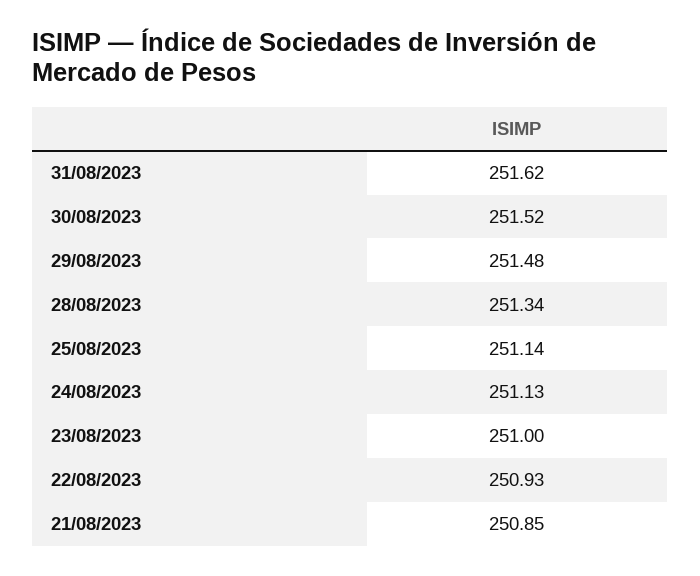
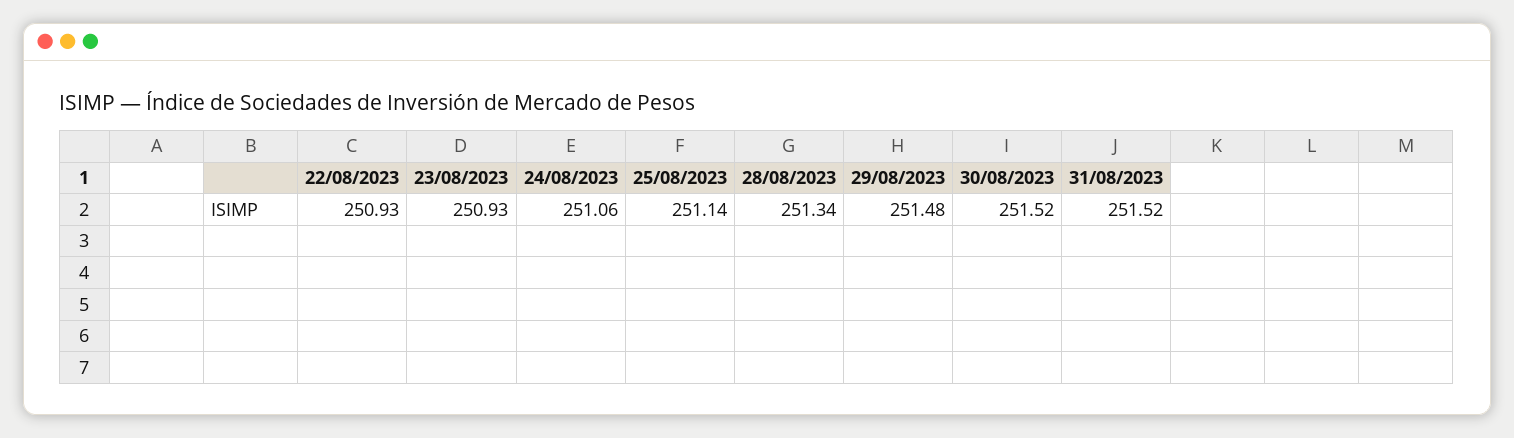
  {
-   "31/08/2023": 251.62,
+   "31/08/2023": 251.52,
    "30/08/2023": 251.52,
    "29/08/2023": 251.48,
    "28/08/2023": 251.34,
    "25/08/2023": 251.14,
-   "24/08/2023": 251.13,
+   "24/08/2023": 251.06,
-   "23/08/2023": 251,
+   "23/08/2023": 250.93,
-   "22/08/2023": 250.93,
+   "22/08/2023": 250.93
-   "21/08/2023": 250.85
  }

